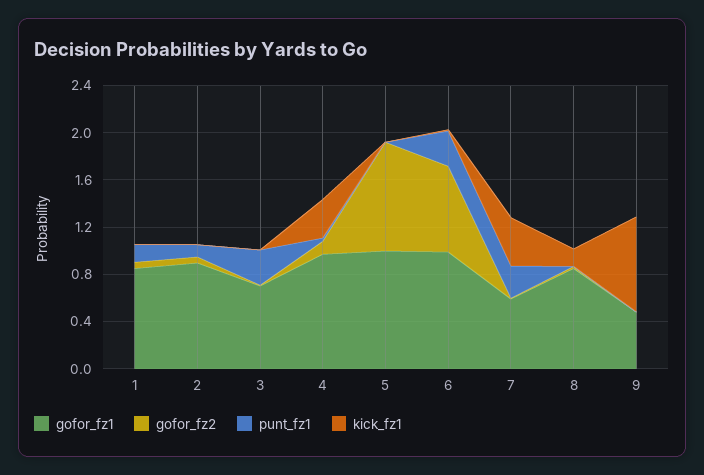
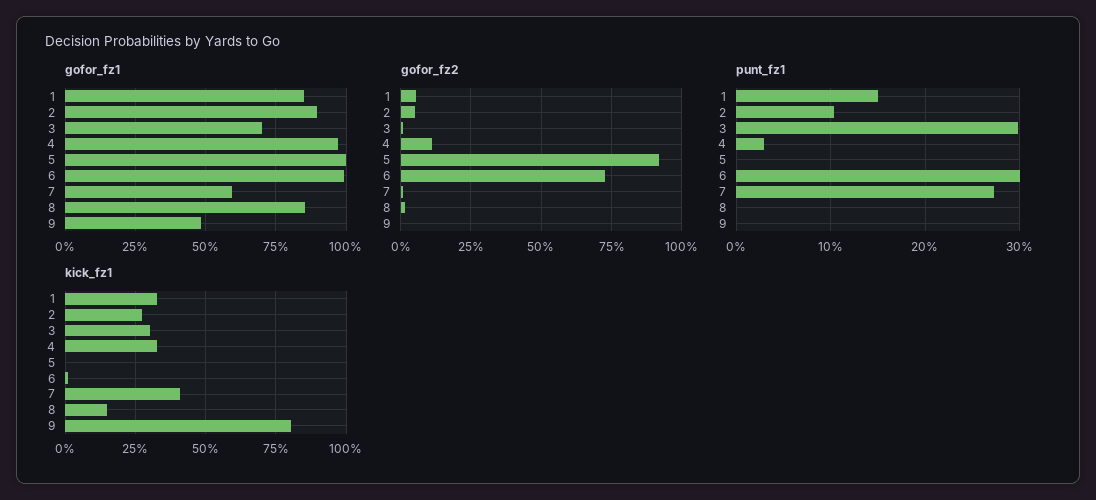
  {
    "gofor_fz1": {
      "1": 0.85,
      "2": 0.9,
      "3": 0.7,
      "4": 0.975,
      "5": 1,
      "6": 1,
      "7": 0.6,
      "8": 0.85,
      "9": 0.475
    },
    "gofor_fz2": {
      "1": 0.05,
      "2": 0.05,
      "3": 0,
      "4": 0.1,
      "5": 0.925,
      "6": 0.725,
      "7": 0,
      "8": 0.025,
      "9": 0
    },
    "punt_fz1": {
      "1": 0.15,
      "2": 0.1,
      "3": 0.3,
      "4": 0.03,
      "5": 0,
      "6": 0.3,
      "7": 0.27,
      "8": 0,
      "9": 0
    },
    "kick_fz1": {
-     "1": 0,
+     "1": 0.325,
-     "2": 0,
+     "2": 0.275,
-     "3": 0,
+     "3": 0.3,
      "4": 0.325,
      "5": 0,
      "6": 0,
      "7": 0.4,
      "8": 0.15,
      "9": 0.8
    }
  }

